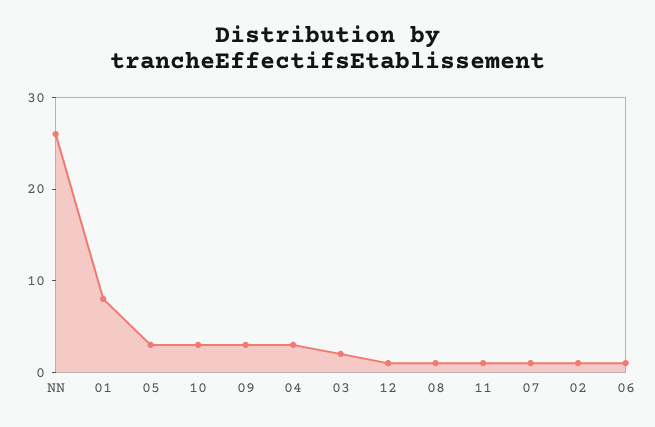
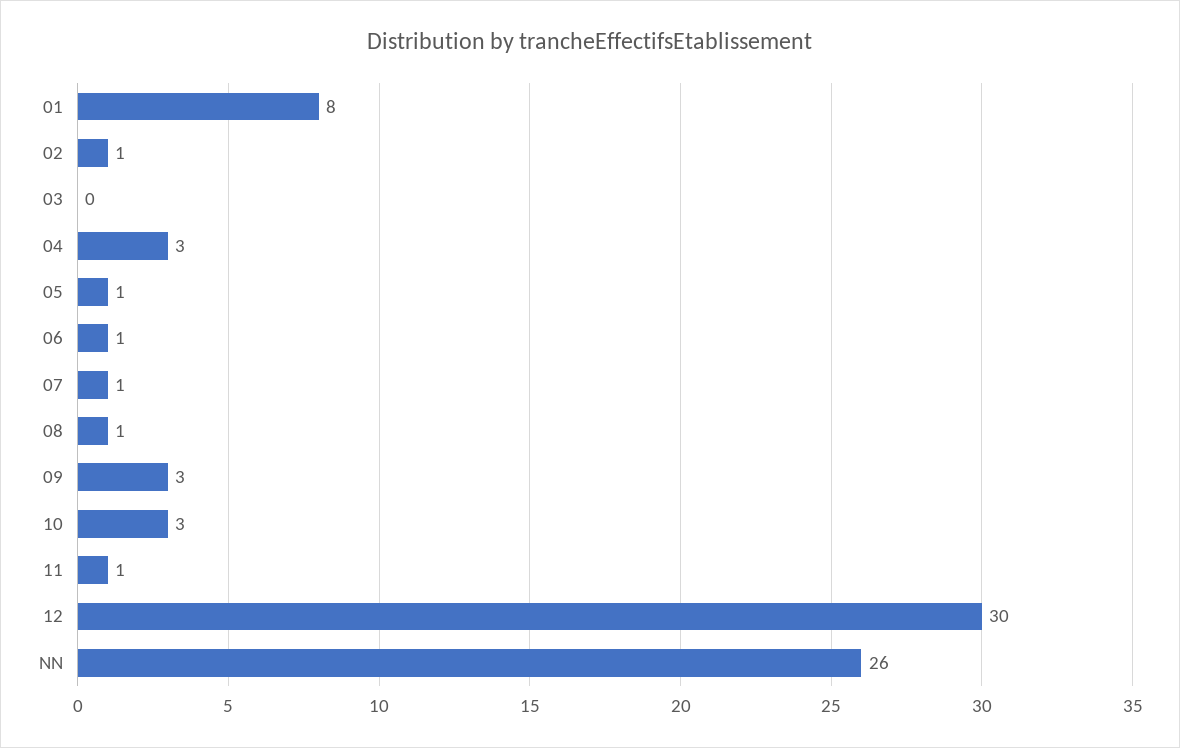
  {
    "NN": 26,
    "01": 8,
-   "05": 3,
+   "05": 1,
    "10": 3,
    "09": 3,
    "04": 3,
-   "03": 2,
+   "03": 0,
-   "12": 1,
+   "12": 30,
    "08": 1,
    "11": 1,
    "07": 1,
    "02": 1,
    "06": 1
  }

